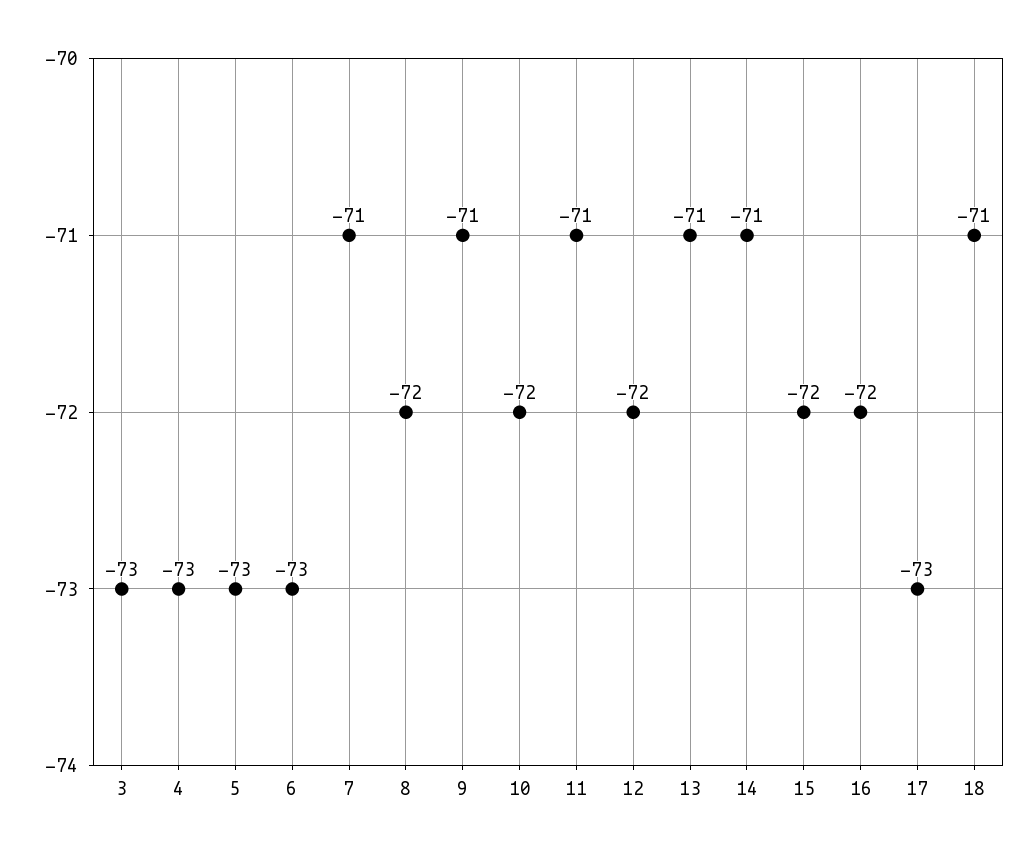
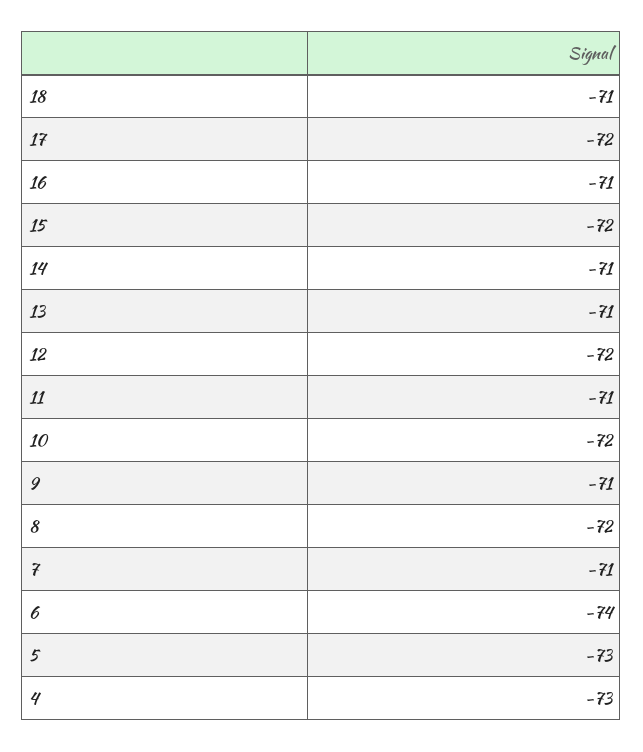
  {
-   "3": -73,
    "4": -73,
    "5": -73,
-   "6": -73,
+   "6": -74,
    "7": -71,
    "8": -72,
    "9": -71,
    "10": -72,
    "11": -71,
    "12": -72,
    "13": -71,
    "14": -71,
    "15": -72,
-   "16": -72,
+   "16": -71,
-   "17": -73,
+   "17": -72,
    "18": -71
  }

